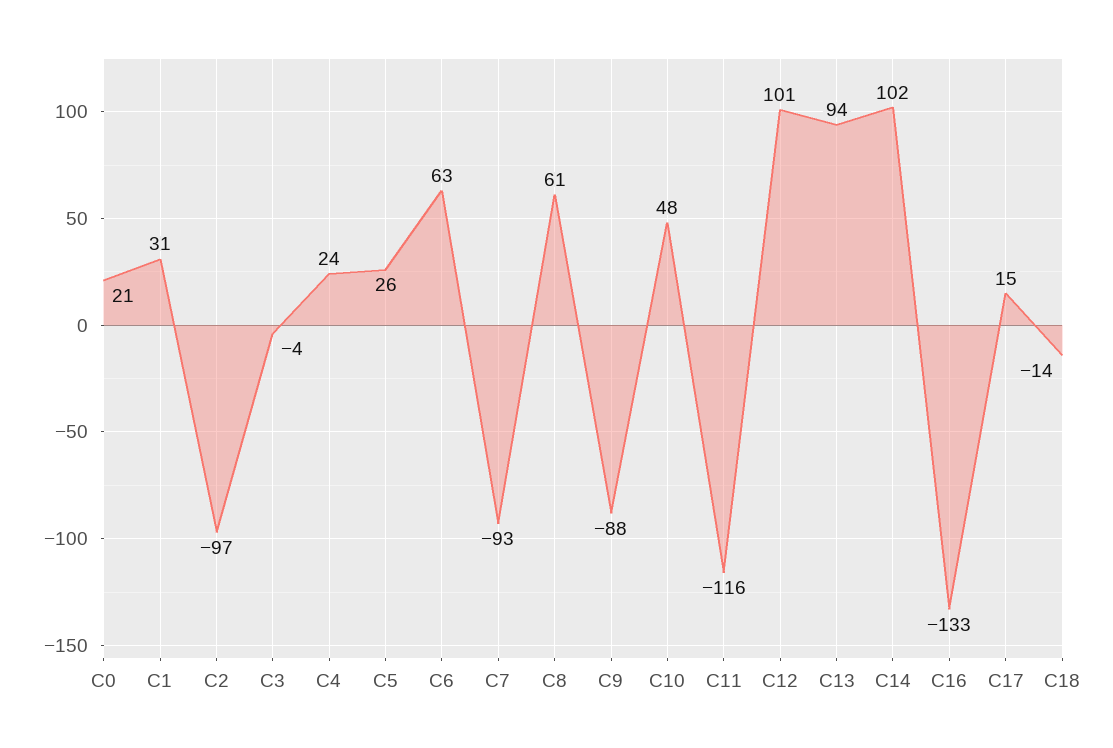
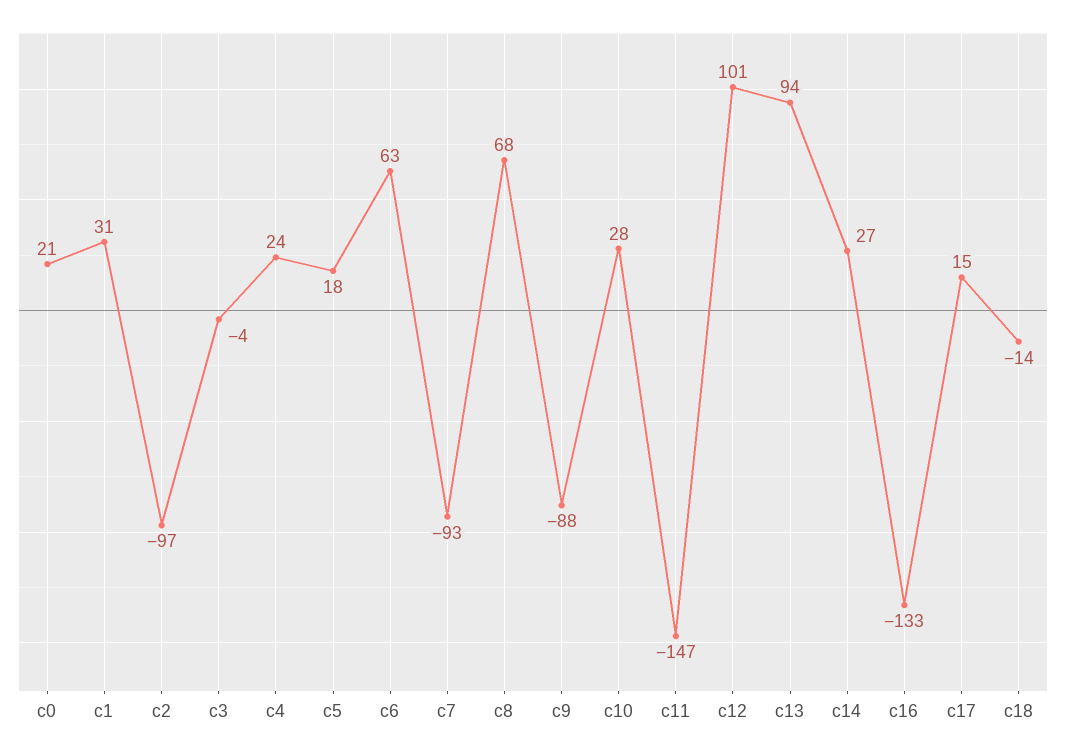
  {
    "C0": 21,
    "C1": 31,
    "C2": -97,
    "C3": -4,
    "C4": 24,
-   "C5": 26,
+   "C5": 18,
    "C6": 63,
    "C7": -93,
-   "C8": 61,
+   "C8": 68,
    "C9": -88,
-   "C10": 48,
+   "C10": 28,
-   "C11": -116,
+   "C11": -147,
    "C12": 101,
    "C13": 94,
-   "C14": 102,
+   "C14": 27,
    "C16": -133,
    "C17": 15,
    "C18": -14
  }

